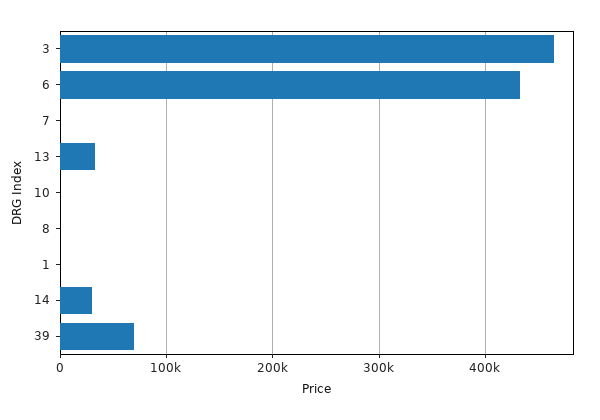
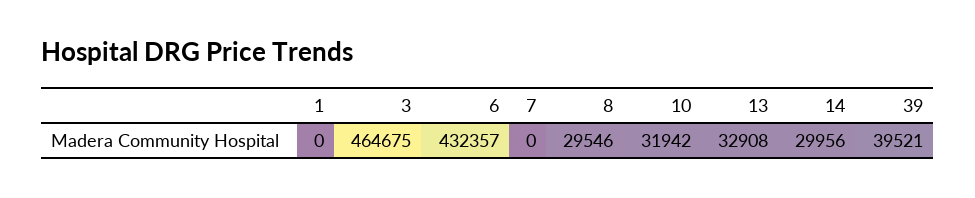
  {
    "3": 464675,
    "6": 432357,
    "7": 0,
    "13": 32908,
-   "10": 0,
+   "10": 31942,
-   "8": 0,
+   "8": 29546,
    "1": 0,
    "14": 29956,
-   "39": 70000
+   "39": 39521
  }

